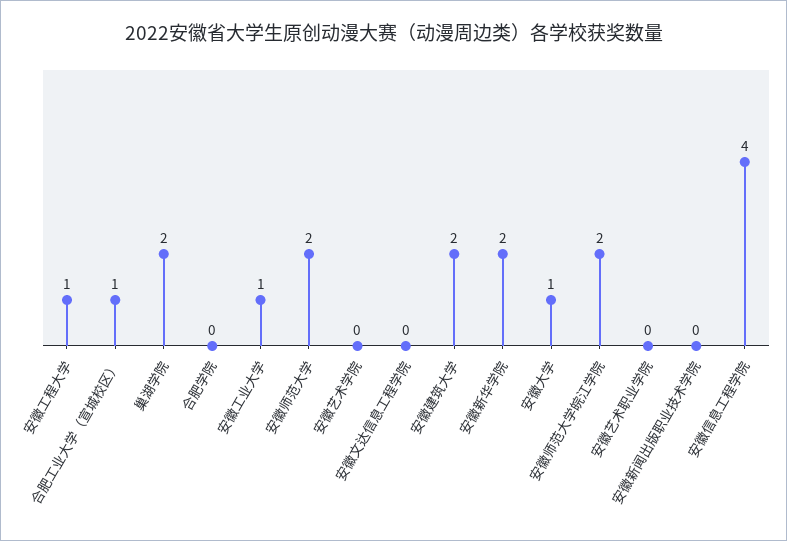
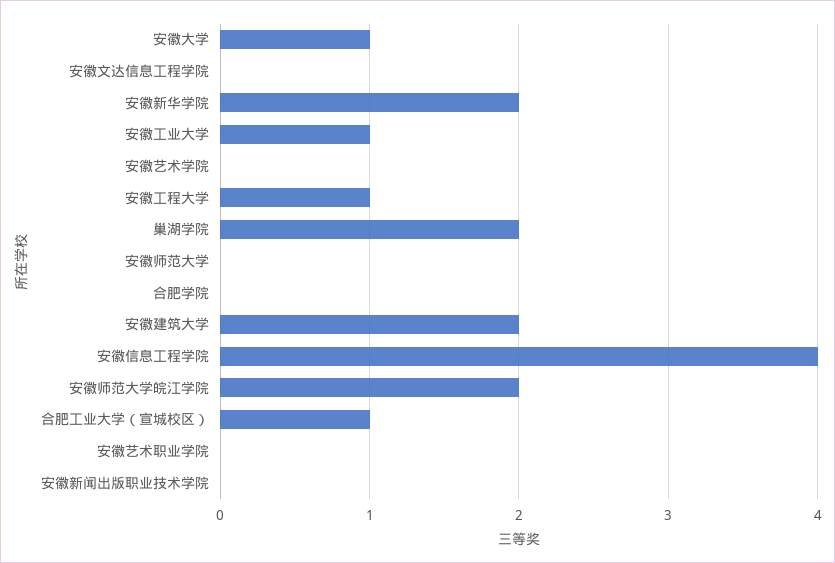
  {
    "安徽工程大学": 1,
    "合肥工业大学（宣城校区）": 1,
    "巢湖学院": 2,
    "合肥学院": 0,
    "安徽工业大学": 1,
-   "安徽师范大学": 2,
+   "安徽师范大学": 0,
    "安徽艺术学院": 0,
    "安徽文达信息工程学院": 0,
    "安徽建筑大学": 2,
    "安徽新华学院": 2,
    "安徽大学": 1,
    "安徽师范大学皖江学院": 2,
    "安徽艺术职业学院": 0,
    "安徽新闻出版职业技术学院": 0,
    "安徽信息工程学院": 4
  }

